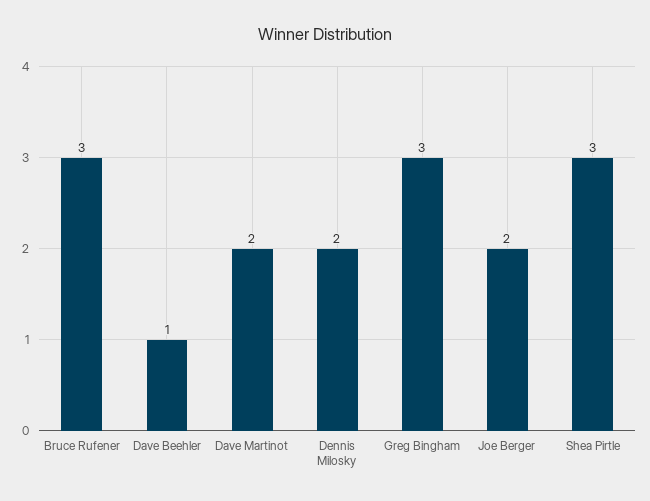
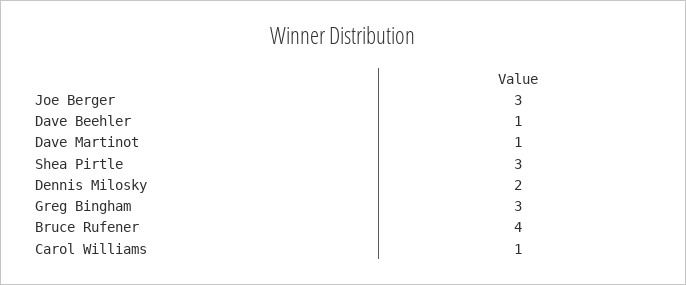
  {
-   "Bruce Rufener": 3,
+   "Bruce Rufener": 4,
    "Dave Beehler": 1,
-   "Dave Martinot": 2,
+   "Dave Martinot": 1,
    "Dennis Milosky": 2,
    "Greg Bingham": 3,
-   "Joe Berger": 2,
+   "Joe Berger": 3,
-   "Shea Pirtle": 3
+   "Shea Pirtle": 3,
+   "Carol Williams": 1
  }

